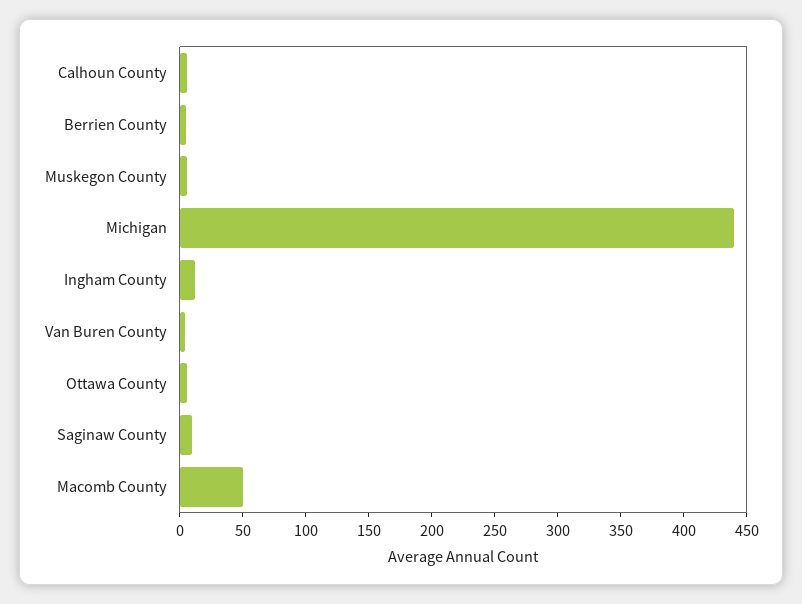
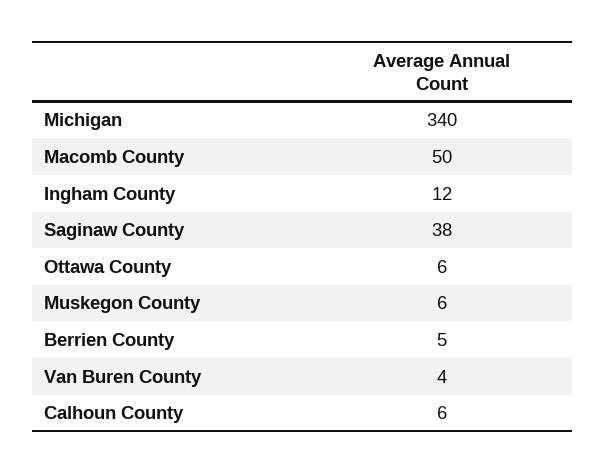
  {
    "Calhoun County": 6,
    "Berrien County": 5,
    "Muskegon County": 6,
-   "Michigan": 440,
+   "Michigan": 340,
    "Ingham County": 12,
    "Van Buren County": 4,
    "Ottawa County": 6,
-   "Saginaw County": 10,
+   "Saginaw County": 38,
    "Macomb County": 50
  }

